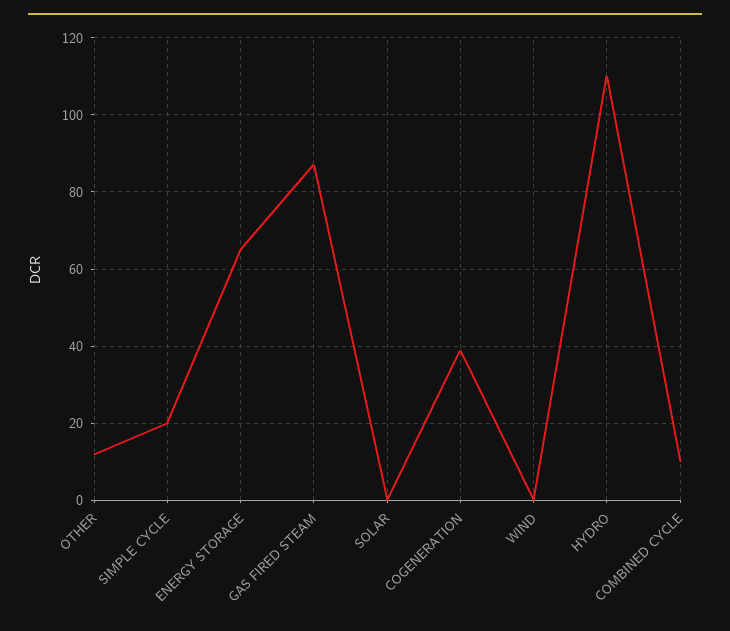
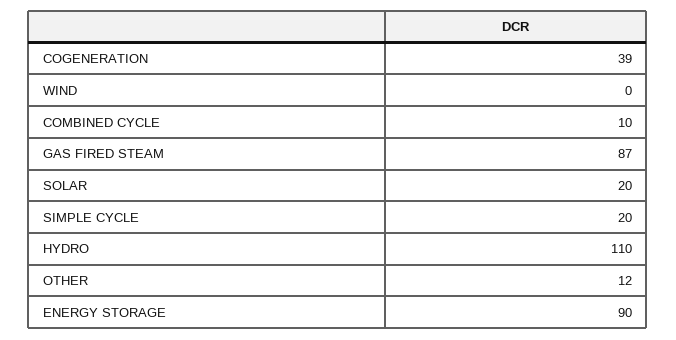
  {
    "OTHER": 12,
    "SIMPLE CYCLE": 20,
-   "ENERGY STORAGE": 65,
+   "ENERGY STORAGE": 90,
    "GAS FIRED STEAM": 87,
-   "SOLAR": 0,
+   "SOLAR": 20,
    "COGENERATION": 39,
    "WIND": 0,
    "HYDRO": 110,
    "COMBINED CYCLE": 10
  }

